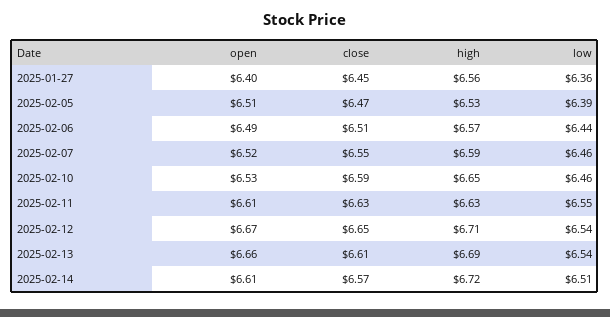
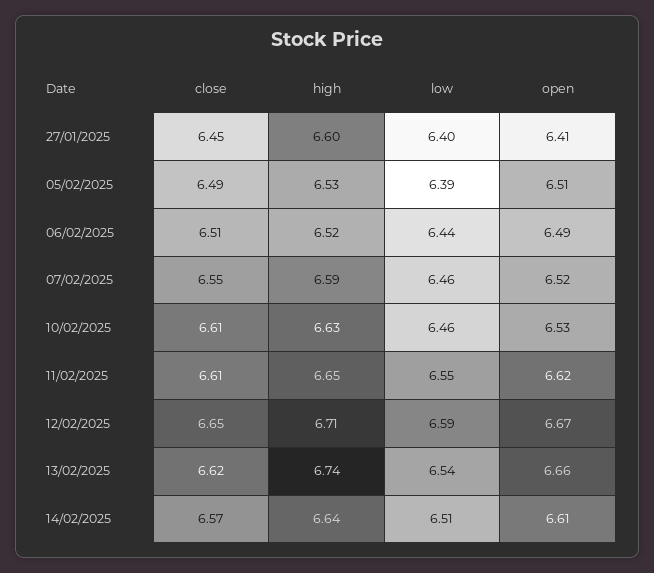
  {
    "open": {
-     "2025-01-27": 6.4,
+     "2025-01-27": 6.41,
      "2025-02-05": 6.51,
      "2025-02-06": 6.49,
      "2025-02-07": 6.52,
      "2025-02-10": 6.53,
-     "2025-02-11": 6.61,
+     "2025-02-11": 6.62,
      "2025-02-12": 6.67,
      "2025-02-13": 6.66,
      "2025-02-14": 6.61
    },
    "close": {
      "2025-01-27": 6.45,
-     "2025-02-05": 6.47,
+     "2025-02-05": 6.49,
      "2025-02-06": 6.51,
      "2025-02-07": 6.55,
-     "2025-02-10": 6.59,
+     "2025-02-10": 6.61,
-     "2025-02-11": 6.63,
+     "2025-02-11": 6.61,
      "2025-02-12": 6.65,
-     "2025-02-13": 6.61,
+     "2025-02-13": 6.62,
      "2025-02-14": 6.57
    },
    "high": {
-     "2025-01-27": 6.56,
+     "2025-01-27": 6.6,
      "2025-02-05": 6.53,
-     "2025-02-06": 6.57,
+     "2025-02-06": 6.52,
      "2025-02-07": 6.59,
-     "2025-02-10": 6.65,
+     "2025-02-10": 6.63,
-     "2025-02-11": 6.63,
+     "2025-02-11": 6.65,
      "2025-02-12": 6.71,
-     "2025-02-13": 6.69,
+     "2025-02-13": 6.74,
-     "2025-02-14": 6.72
+     "2025-02-14": 6.64
    },
    "low": {
-     "2025-01-27": 6.36,
+     "2025-01-27": 6.4,
      "2025-02-05": 6.39,
      "2025-02-06": 6.44,
      "2025-02-07": 6.46,
      "2025-02-10": 6.46,
      "2025-02-11": 6.55,
-     "2025-02-12": 6.54,
+     "2025-02-12": 6.59,
      "2025-02-13": 6.54,
      "2025-02-14": 6.51
    }
  }

